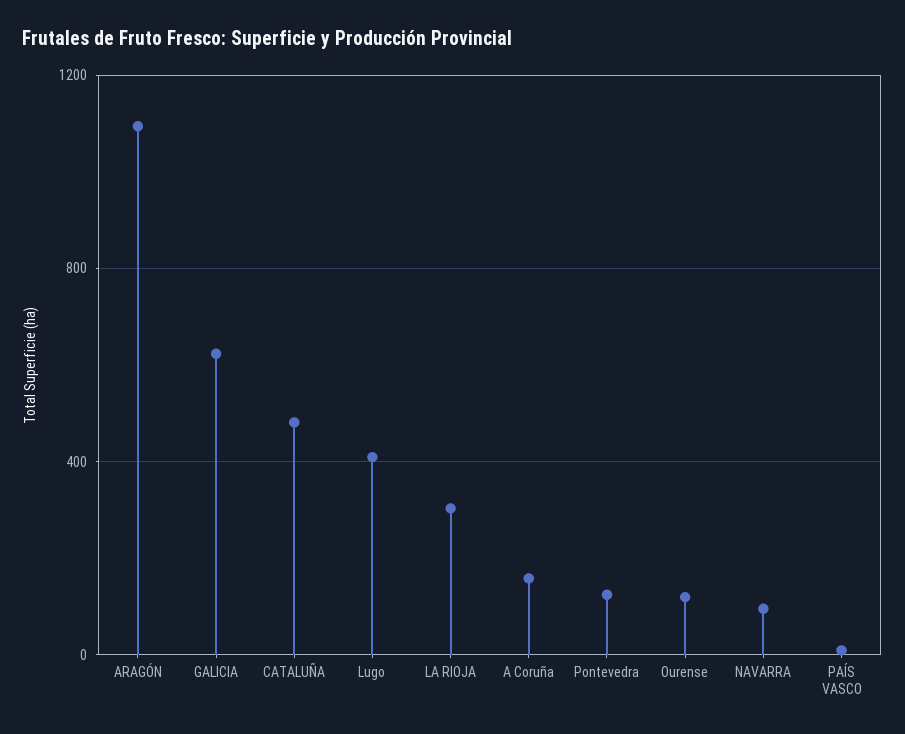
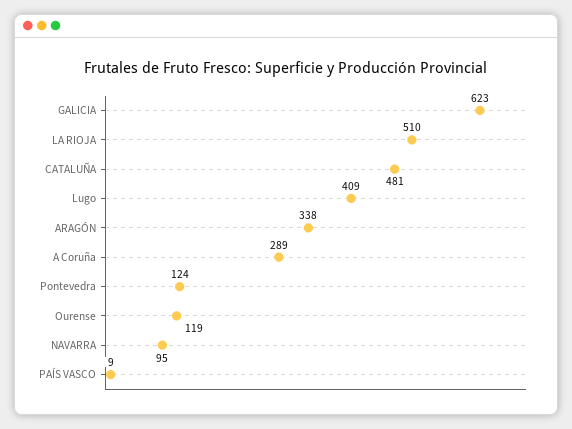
  {
-   "ARAGÓN": 1100,
+   "ARAGÓN": 338,
    "GALICIA": 623,
    "CATALUÑA": 481,
    "Lugo": 409,
-   "LA RIOJA": 300,
+   "LA RIOJA": 510,
-   "A Coruña": 150,
+   "A Coruña": 289,
    "Pontevedra": 124,
    "Ourense": 119,
    "NAVARRA": 95,
    "PAÍS VASCO": 9
  }

